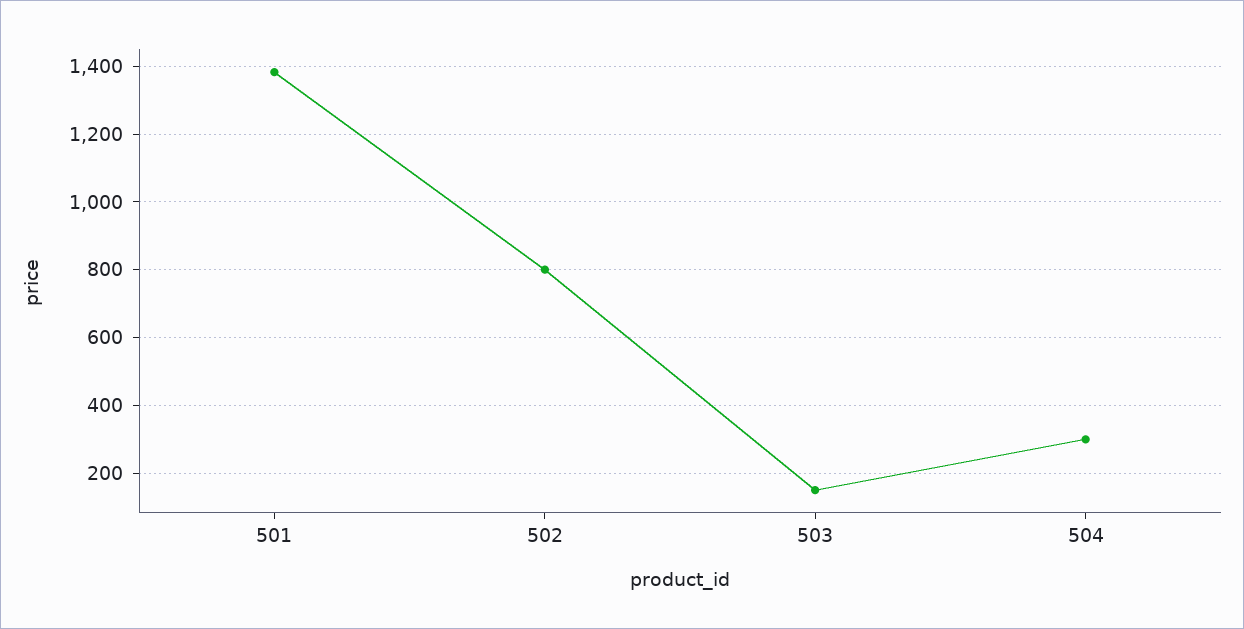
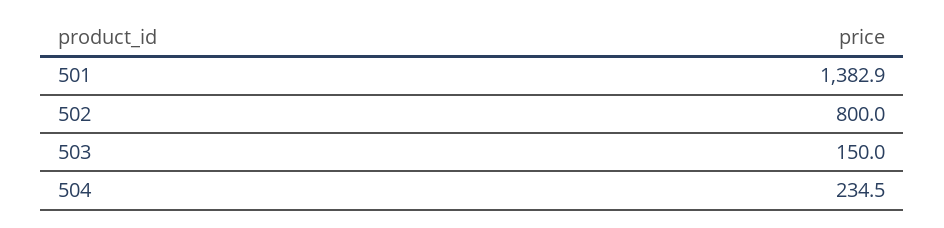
  {
    "501": 1382.9,
    "502": 800,
    "503": 150,
-   "504": 300
+   "504": 234.5
  }

